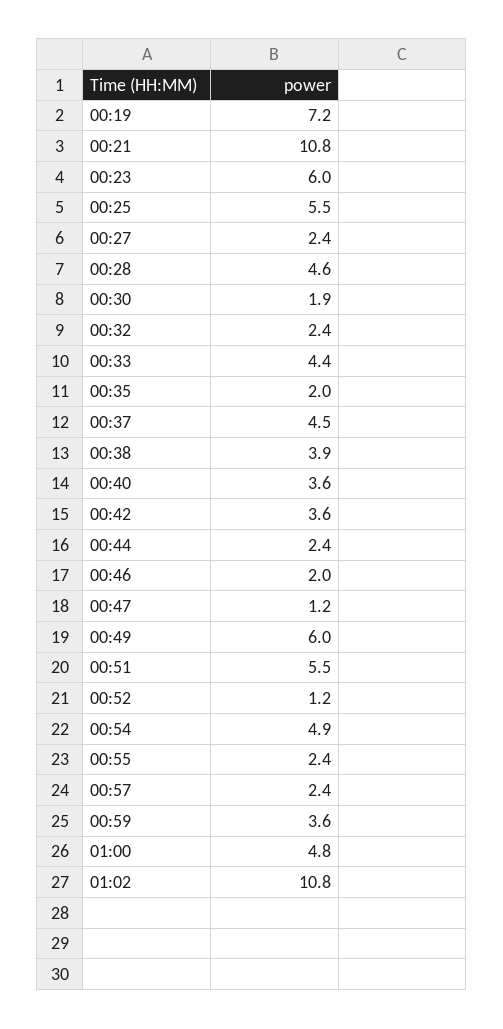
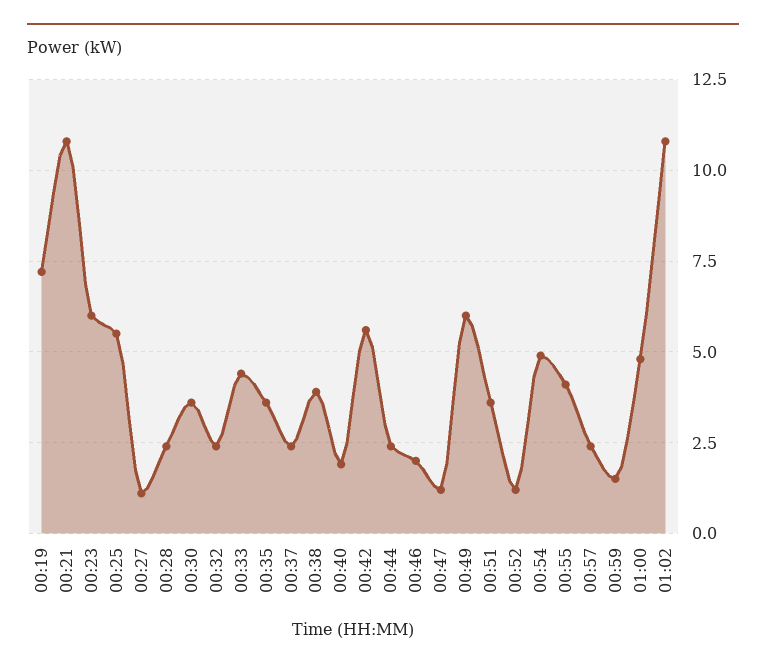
  {
    "00:19": 7.2,
    "00:21": 10.8,
    "00:23": 6,
    "00:25": 5.5,
-   "00:27": 2.4,
+   "00:27": 1,
-   "00:28": 4.6,
+   "00:28": 2.5,
-   "00:30": 1.9,
+   "00:30": 3.5,
    "00:32": 2.4,
    "00:33": 4.4,
-   "00:35": 2,
+   "00:35": 3.5,
-   "00:37": 4.5,
+   "00:37": 2.5,
    "00:38": 3.9,
-   "00:40": 3.6,
+   "00:40": 2,
-   "00:42": 3.6,
+   "00:42": 5.5,
    "00:44": 2.4,
    "00:46": 2,
    "00:47": 1.2,
    "00:49": 6,
-   "00:51": 5.5,
+   "00:51": 3.5,
    "00:52": 1.2,
    "00:54": 4.9,
-   "00:55": 2.4,
+   "00:55": 4,
    "00:57": 2.4,
-   "00:59": 3.6,
+   "00:59": 1.5,
    "01:00": 4.8,
    "01:02": 10.8
  }

